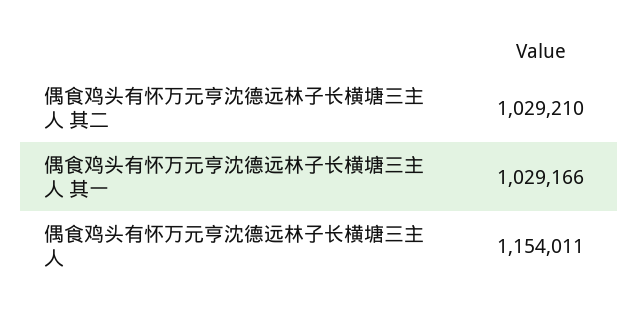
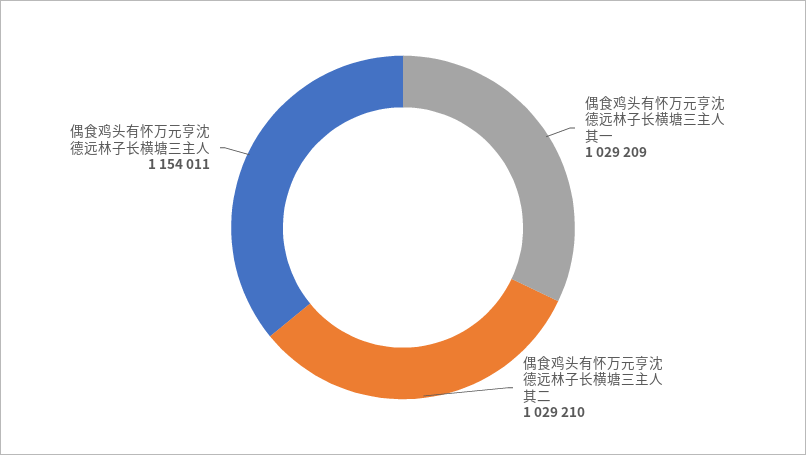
  {
    "偶食鸡头有怀万元亨沈德远林子长横塘三主人 其二": 1029210,
-   "偶食鸡头有怀万元亨沈德远林子长横塘三主人 其一": 1029166,
+   "偶食鸡头有怀万元亨沈德远林子长横塘三主人 其一": 1029209,
    "偶食鸡头有怀万元亨沈德远林子长横塘三主人": 1154011
  }

